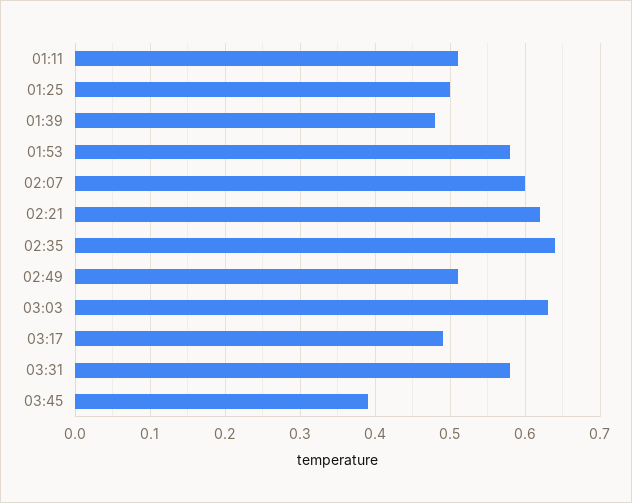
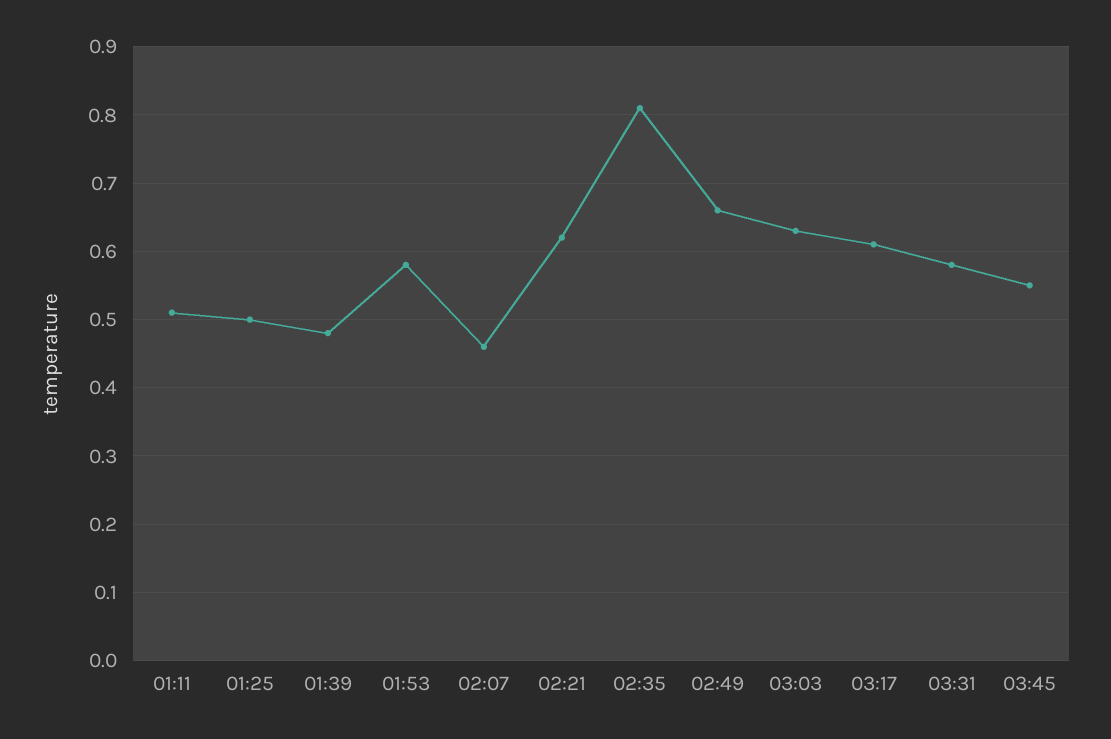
  {
    "01:11": 0.51,
    "01:25": 0.5,
    "01:39": 0.48,
    "01:53": 0.58,
-   "02:07": 0.6,
+   "02:07": 0.46,
    "02:21": 0.62,
-   "02:35": 0.64,
+   "02:35": 0.81,
-   "02:49": 0.51,
+   "02:49": 0.66,
    "03:03": 0.63,
-   "03:17": 0.49,
+   "03:17": 0.61,
    "03:31": 0.58,
-   "03:45": 0.39
+   "03:45": 0.55
  }

